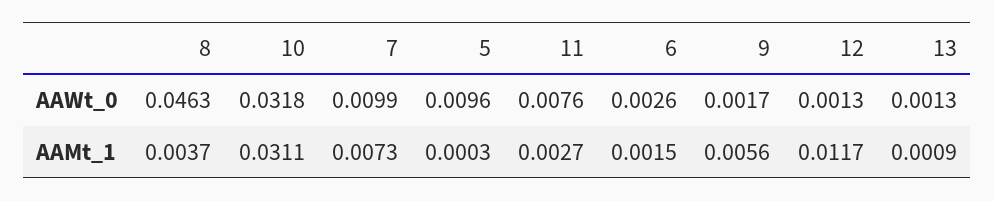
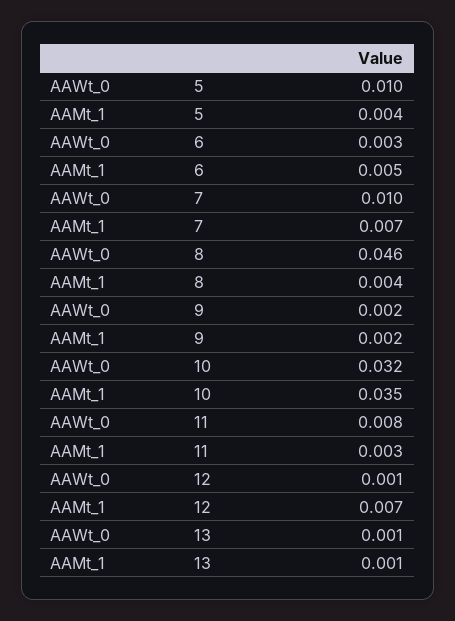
  {
    "8": {
      "AAWt_0": 0.0463,
      "AAMt_1": 0.0037
    },
    "10": {
      "AAWt_0": 0.0318,
-     "AAMt_1": 0.0311
+     "AAMt_1": 0.035
    },
    "7": {
      "AAWt_0": 0.0099,
      "AAMt_1": 0.0073
    },
    "5": {
      "AAWt_0": 0.0096,
-     "AAMt_1": 0.0003
+     "AAMt_1": 0.004
    },
    "11": {
      "AAWt_0": 0.0076,
      "AAMt_1": 0.0027
    },
    "6": {
      "AAWt_0": 0.0026,
-     "AAMt_1": 0.0015
+     "AAMt_1": 0.005
    },
    "9": {
      "AAWt_0": 0.0017,
-     "AAMt_1": 0.0056
+     "AAMt_1": 0.002
    },
    "12": {
      "AAWt_0": 0.0013,
-     "AAMt_1": 0.0117
+     "AAMt_1": 0.007
    },
    "13": {
      "AAWt_0": 0.0013,
      "AAMt_1": 0.0009
    }
  }

